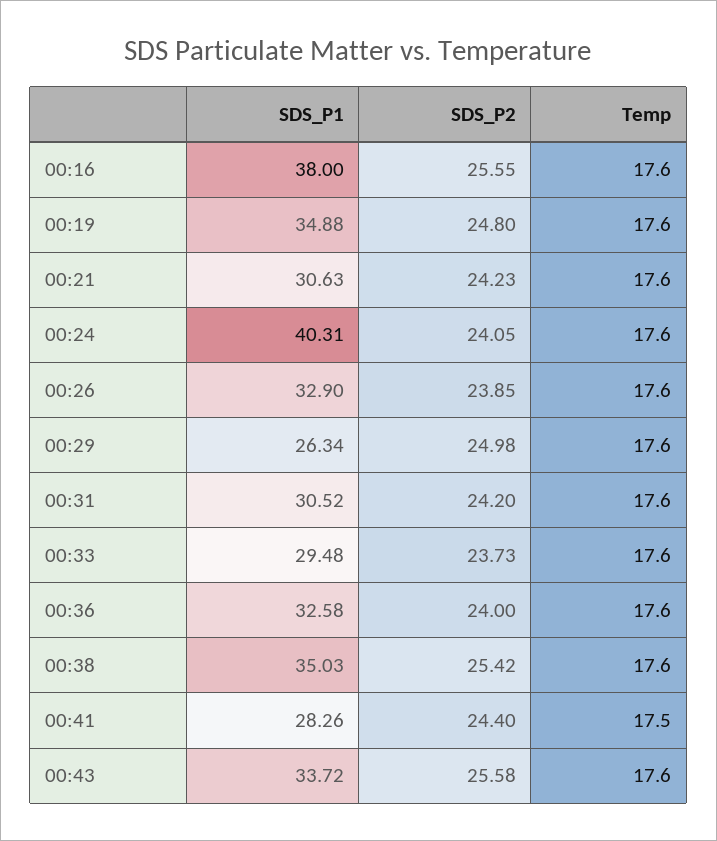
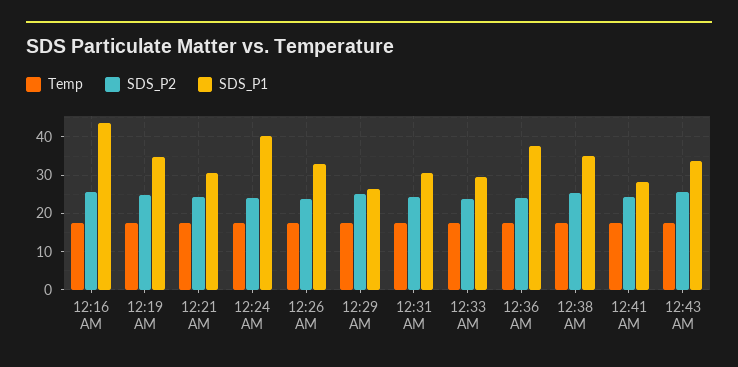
  {
    "SDS_P1": {
-     "00:16": 38,
+     "00:16": 44,
      "00:19": 34.88,
      "00:21": 30.63,
      "00:24": 40.31,
      "00:26": 32.9,
      "00:29": 26.34,
      "00:31": 30.52,
      "00:33": 29.48,
-     "00:36": 32.58,
+     "00:36": 38,
      "00:38": 35.03,
      "00:41": 28.26,
      "00:43": 33.72
    },
    "SDS_P2": {
      "00:16": 25.55,
      "00:19": 24.8,
      "00:21": 24.23,
      "00:24": 24.05,
      "00:26": 23.85,
      "00:29": 24.98,
      "00:31": 24.2,
      "00:33": 23.73,
      "00:36": 24,
      "00:38": 25.42,
      "00:41": 24.4,
      "00:43": 25.58
    },
    "Temp": {
      "00:16": 17.6,
      "00:19": 17.6,
      "00:21": 17.6,
      "00:24": 17.6,
      "00:26": 17.6,
      "00:29": 17.6,
      "00:31": 17.6,
      "00:33": 17.6,
      "00:36": 17.6,
      "00:38": 17.6,
      "00:41": 17.5,
      "00:43": 17.6
    }
  }

